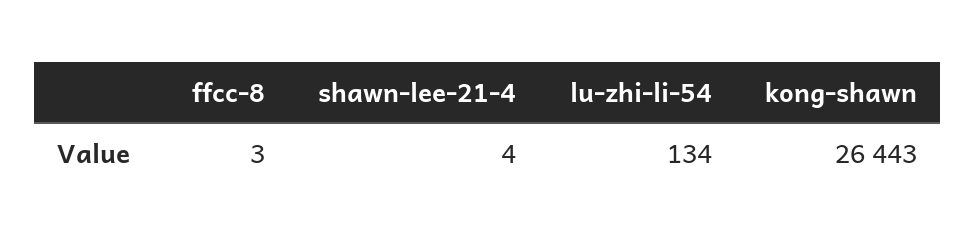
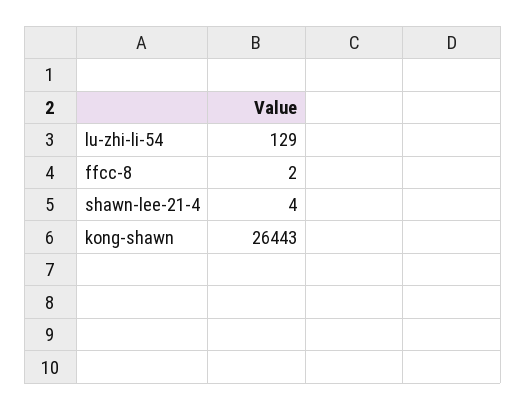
  {
-   "ffcc-8": 3,
+   "ffcc-8": 2,
    "shawn-lee-21-4": 4,
-   "lu-zhi-li-54": 134,
+   "lu-zhi-li-54": 129,
    "kong-shawn": 26443
  }

